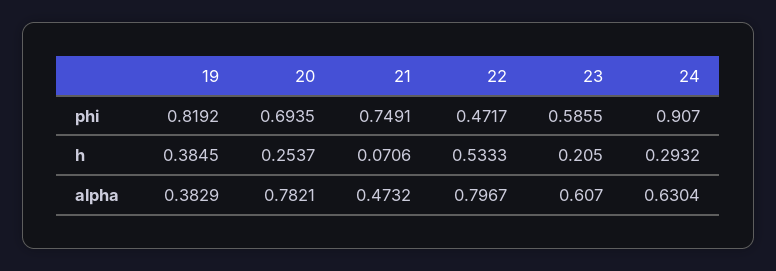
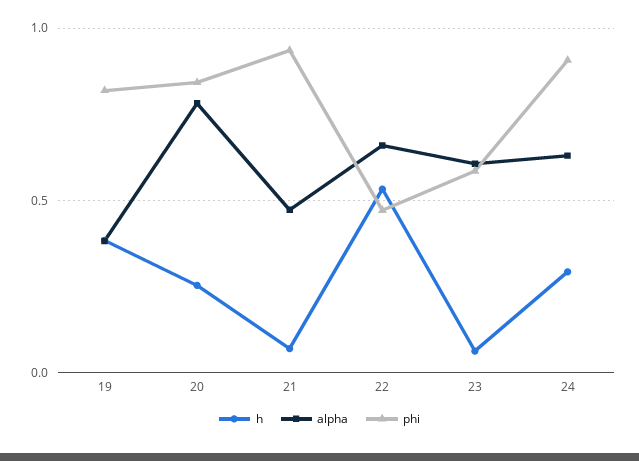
  {
    "phi": {
      "19": 0.8192,
-     "20": 0.6935,
+     "20": 0.85,
-     "21": 0.7491,
+     "21": 0.95,
      "22": 0.4717,
      "23": 0.5855,
      "24": 0.907
    },
    "h": {
      "19": 0.3845,
      "20": 0.2537,
      "21": 0.0706,
      "22": 0.5333,
-     "23": 0.205,
+     "23": 0.05,
      "24": 0.2932
    },
    "alpha": {
      "19": 0.3829,
      "20": 0.7821,
      "21": 0.4732,
-     "22": 0.7967,
+     "22": 0.65,
      "23": 0.607,
      "24": 0.6304
    }
  }

